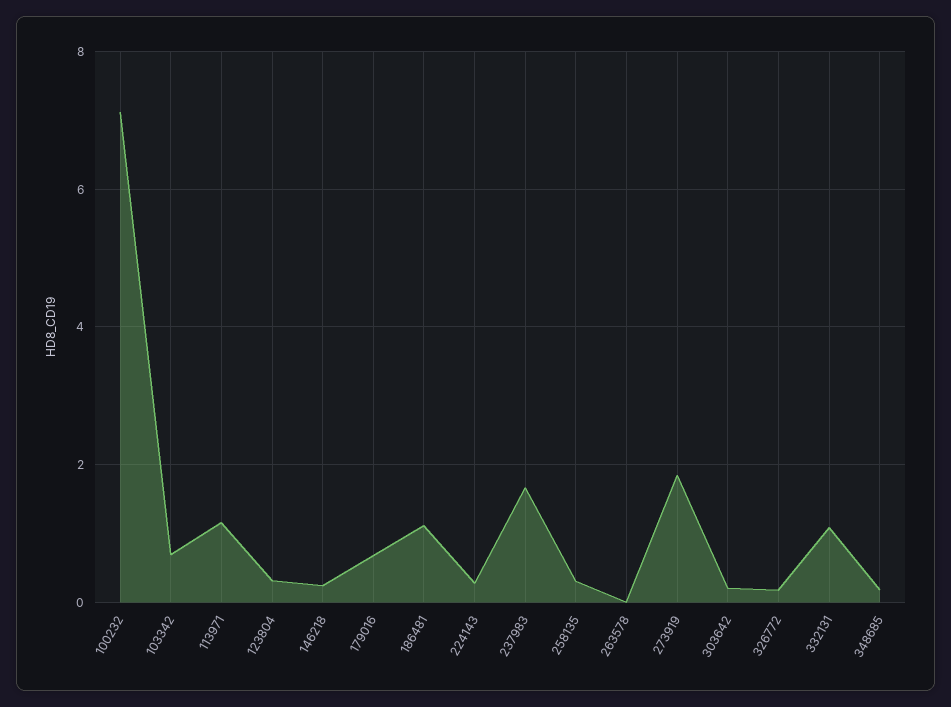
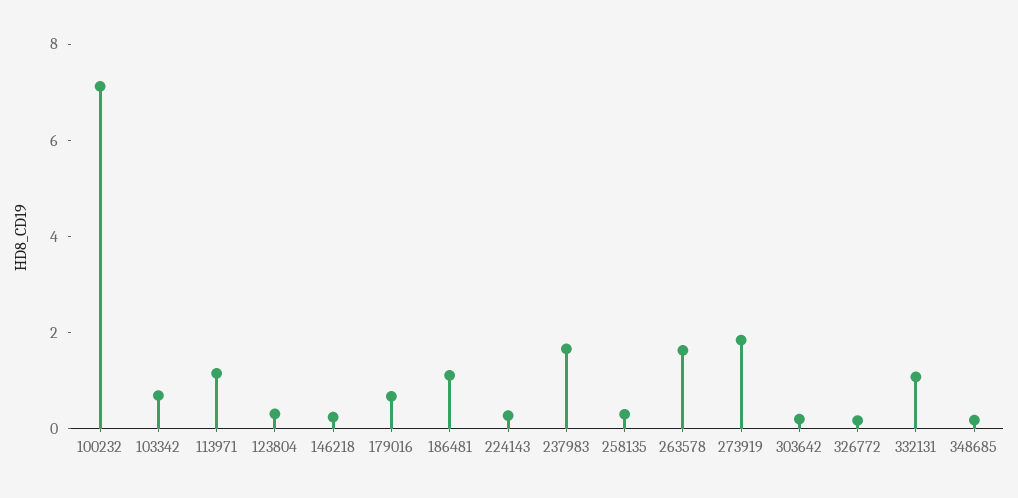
  {
    "100232": 7.2,
    "103342": 0.6,
    "113971": 1.2,
    "123804": 0.4,
    "146218": 0.2,
    "179016": 0.6,
    "186481": 1.2,
    "224143": 0.2,
    "237983": 1.6,
    "258135": 0.4,
-   "263578": 0,
+   "263578": 1.5,
    "273919": 1.8,
    "303642": 0.2,
    "326772": 0.2,
    "332131": 1,
    "348685": 0.2
  }

